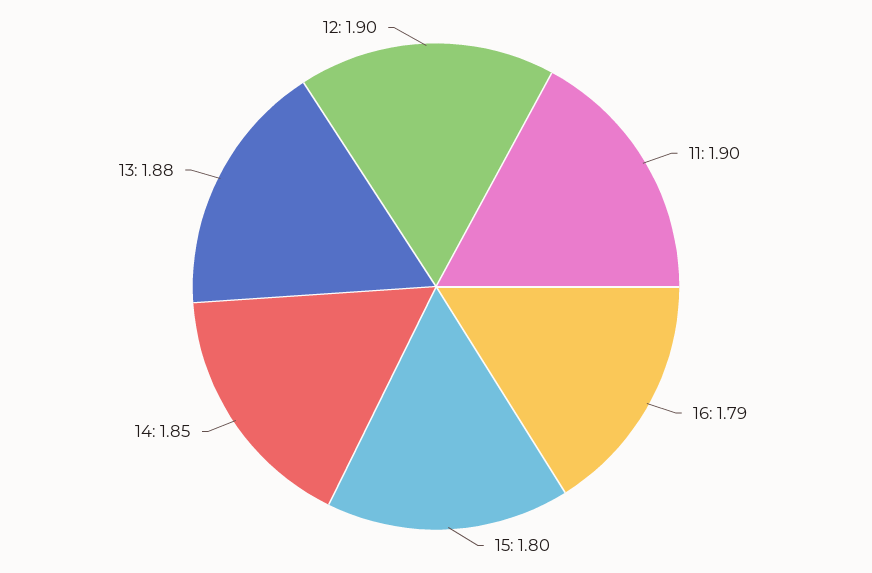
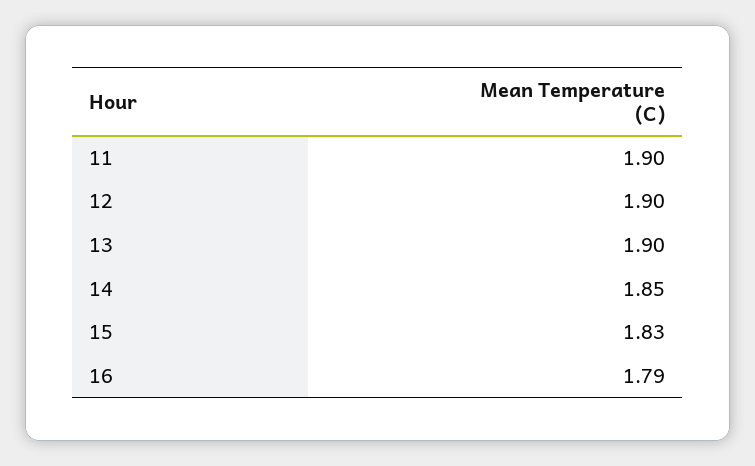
  {
    "11": 1.9,
    "16": 1.79,
-   "15": 1.8,
+   "15": 1.83,
    "14": 1.85,
-   "13": 1.88,
+   "13": 1.9,
    "12": 1.9
  }

